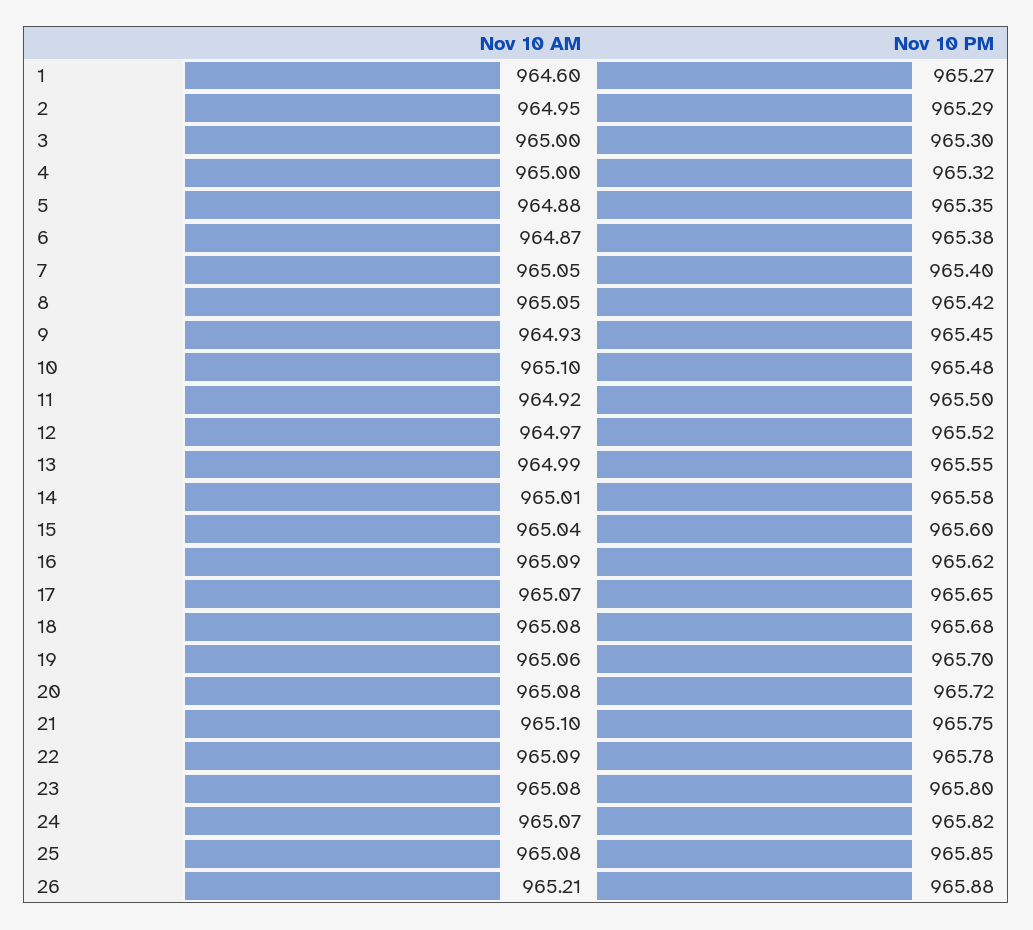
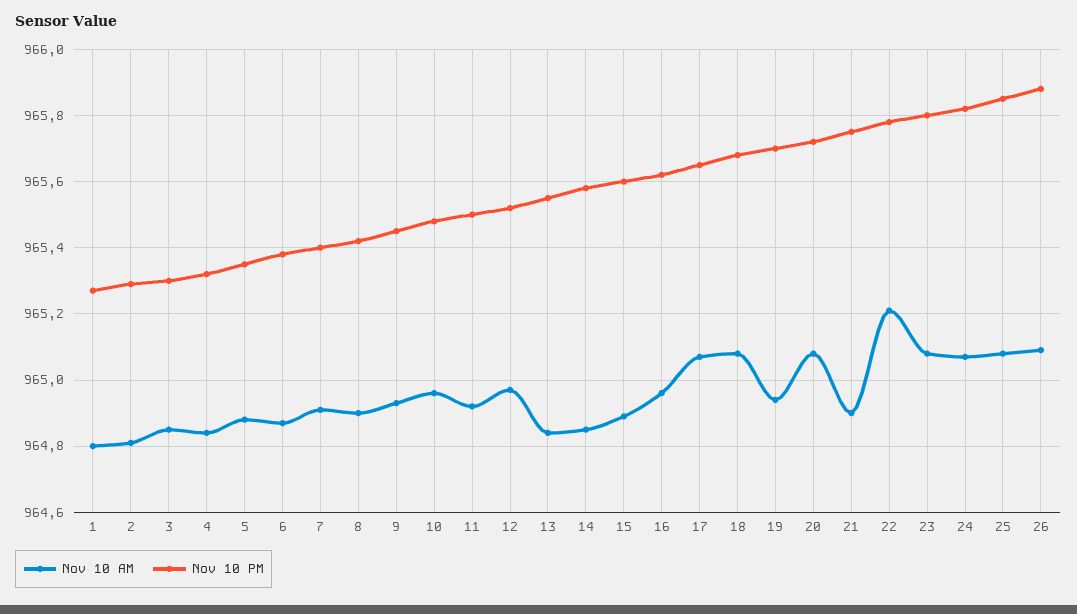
  {
    "Nov 10 AM": {
-     "1": 964.6,
+     "1": 964.8,
-     "2": 964.95,
+     "2": 964.8,
-     "3": 965,
+     "3": 964.85,
-     "4": 965,
+     "4": 964.85,
      "5": 964.88,
      "6": 964.87,
-     "7": 965.05,
+     "7": 964.9,
-     "8": 965.05,
+     "8": 964.9,
      "9": 964.93,
-     "10": 965.1,
+     "10": 964.95,
      "11": 964.92,
      "12": 964.97,
-     "13": 964.99,
+     "13": 964.85,
-     "14": 965.01,
+     "14": 964.85,
-     "15": 965.04,
+     "15": 964.9,
-     "16": 965.09,
+     "16": 964.95,
      "17": 965.07,
      "18": 965.08,
-     "19": 965.06,
+     "19": 964.95,
      "20": 965.08,
-     "21": 965.1,
+     "21": 964.9,
-     "22": 965.09,
+     "22": 965.2,
      "23": 965.08,
      "24": 965.07,
      "25": 965.08,
-     "26": 965.21
+     "26": 965.1
    },
    "Nov 10 PM": {
      "1": 965.27,
      "2": 965.29,
      "3": 965.3,
      "4": 965.32,
      "5": 965.35,
      "6": 965.38,
      "7": 965.4,
      "8": 965.42,
      "9": 965.45,
      "10": 965.48,
      "11": 965.5,
      "12": 965.52,
      "13": 965.55,
      "14": 965.58,
      "15": 965.6,
      "16": 965.62,
      "17": 965.65,
      "18": 965.68,
      "19": 965.7,
      "20": 965.72,
      "21": 965.75,
      "22": 965.78,
      "23": 965.8,
      "24": 965.82,
      "25": 965.85,
      "26": 965.88
    }
  }

